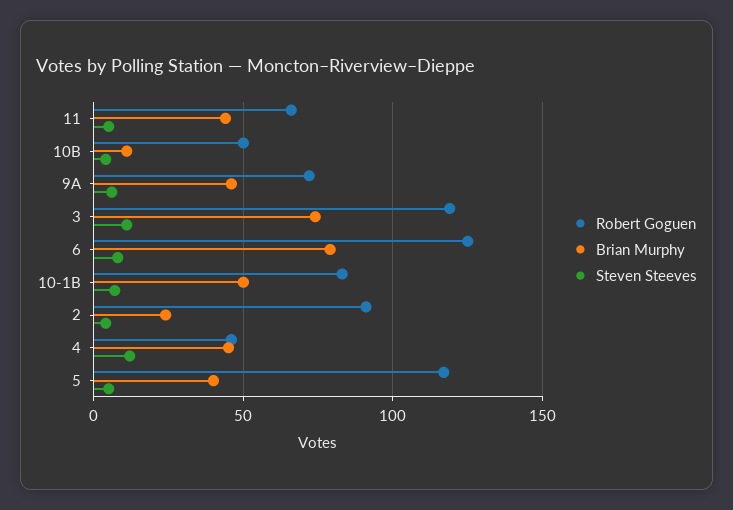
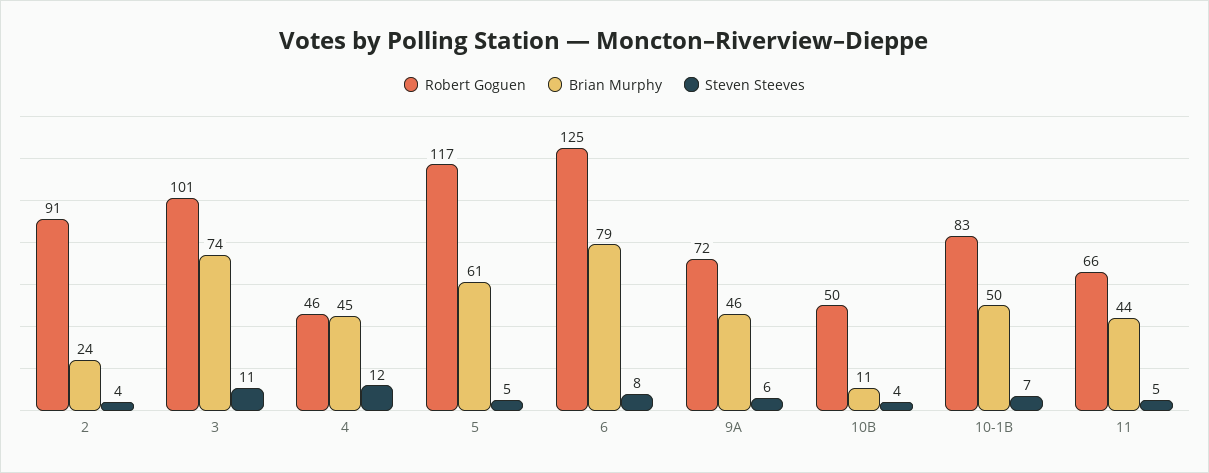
  {
    "Robert Goguen": {
      "11": 66,
      "10B": 50,
      "9A": 72,
-     "3": 120,
+     "3": 101,
      "6": 125,
      "10-1B": 83,
      "2": 91,
      "4": 46,
      "5": 117
    },
    "Brian Murphy": {
      "11": 44,
      "10B": 11,
      "9A": 46,
      "3": 74,
      "6": 79,
      "10-1B": 50,
      "2": 24,
      "4": 45,
-     "5": 40
+     "5": 61
    },
    "Steven Steeves": {
      "11": 5,
      "10B": 4,
      "9A": 6,
      "3": 11,
      "6": 8,
      "10-1B": 7,
      "2": 4,
      "4": 12,
      "5": 5
    }
  }

